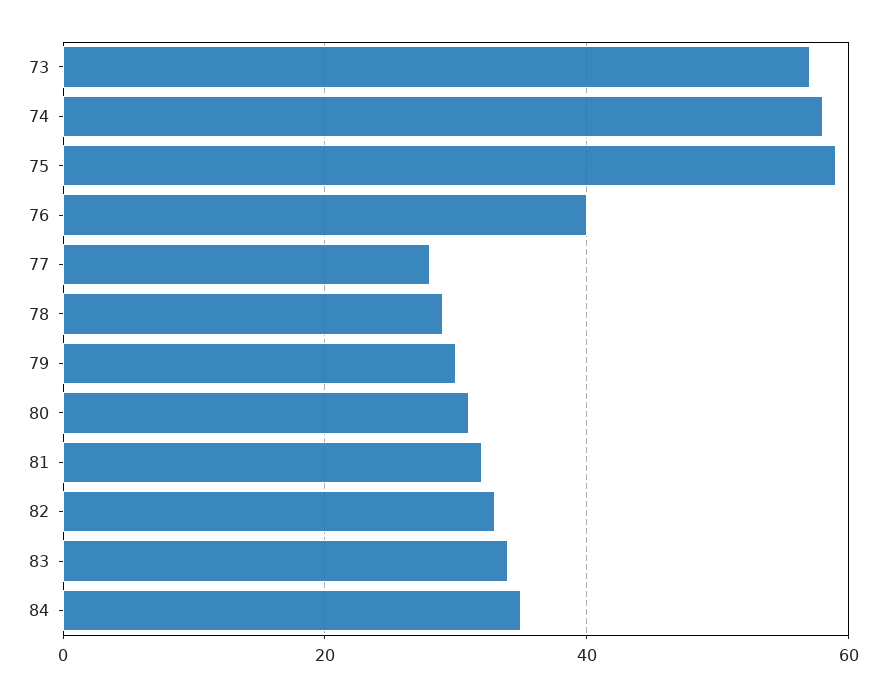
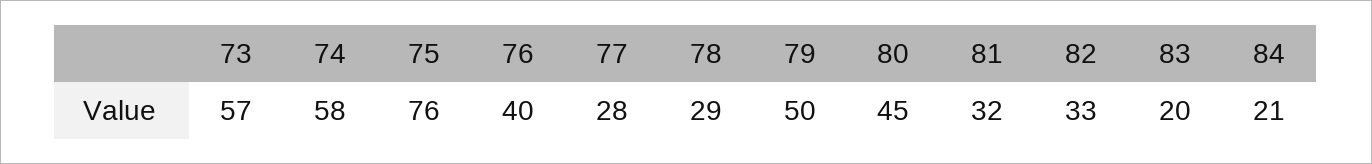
  {
    "73": 57,
    "74": 58,
-   "75": 60,
+   "75": 76,
    "76": 40,
    "77": 28,
    "78": 29,
-   "79": 30,
+   "79": 50,
-   "80": 30,
+   "80": 45,
    "81": 32,
    "82": 33,
-   "83": 35,
+   "83": 20,
-   "84": 35
+   "84": 21
  }

